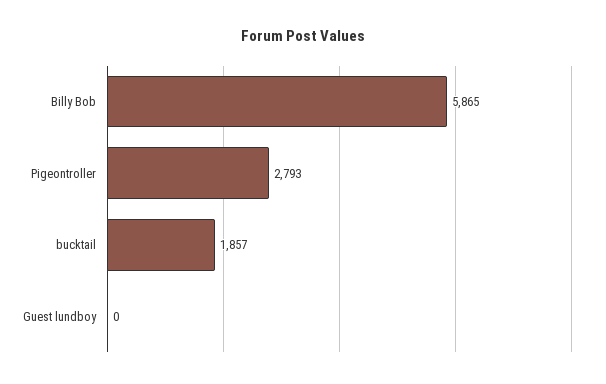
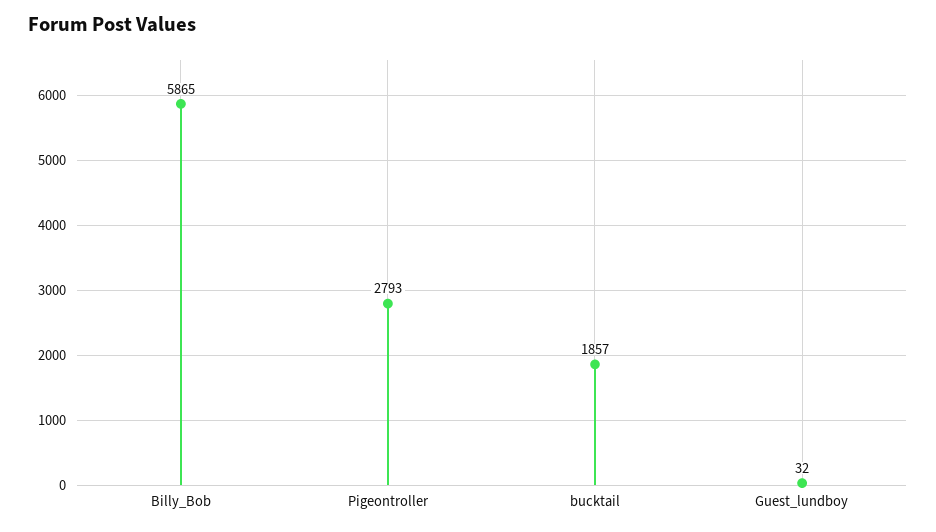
  {
    "Billy Bob": 5865,
    "Pigeontroller": 2793,
    "bucktail": 1857,
-   "Guest lundboy": 0
+   "Guest lundboy": 32
  }

